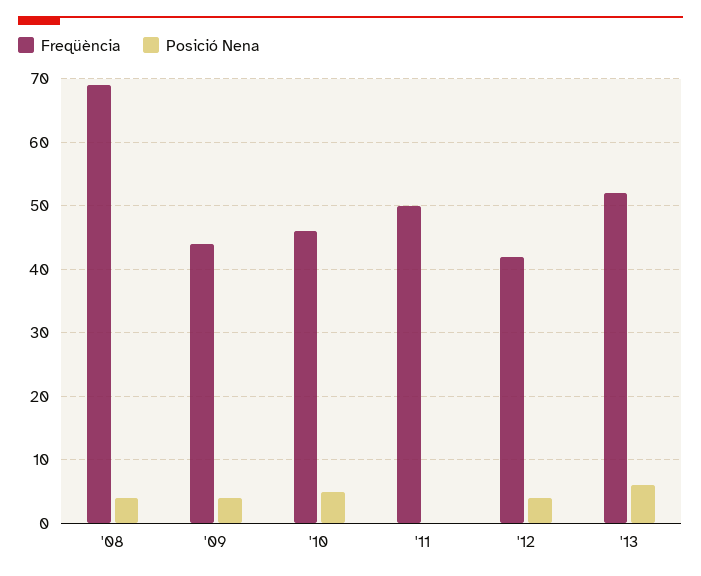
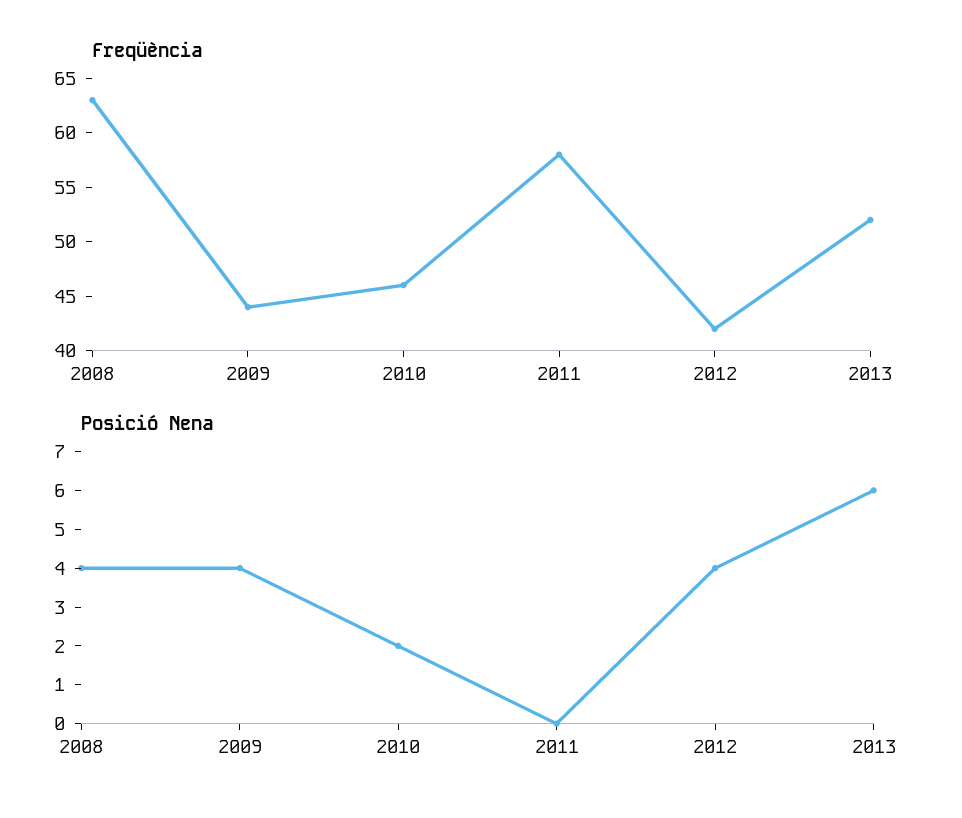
  {
    "Freqüència": {
-     "'08": 69,
+     "'08": 63,
      "'09": 44,
      "'10": 46,
-     "'11": 50,
+     "'11": 58,
      "'12": 42,
      "'13": 52
    },
    "Posició Nena": {
      "'08": 4,
      "'09": 4,
-     "'10": 5,
+     "'10": 2,
      "'11": 0,
      "'12": 4,
      "'13": 6
    }
  }

